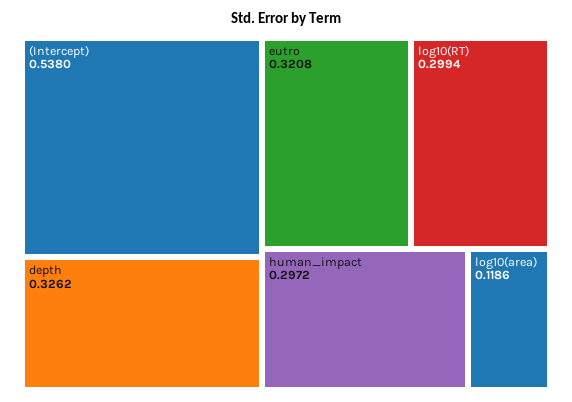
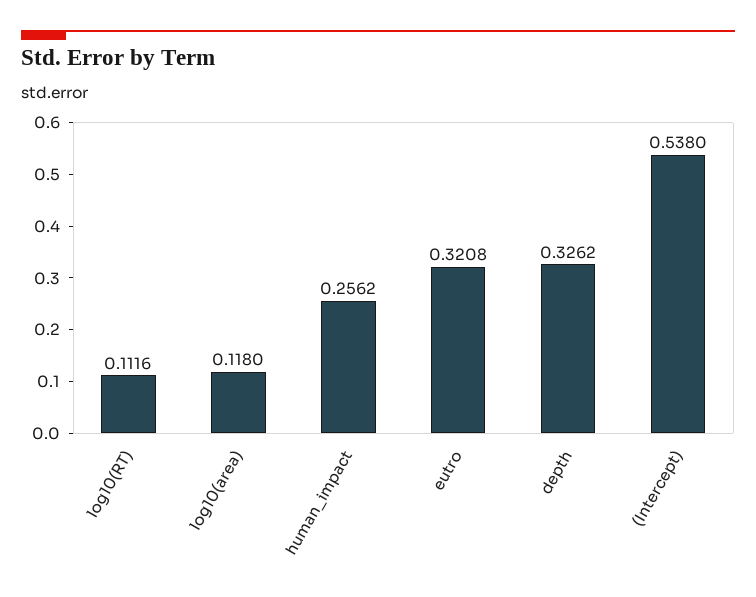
  {
    "(Intercept)": 0.538,
    "depth": 0.3262,
    "eutro": 0.3208,
-   "log10(RT)": 0.2994,
+   "log10(RT)": 0.1116,
-   "human_impact": 0.2972,
+   "human_impact": 0.2562,
-   "log10(area)": 0.1186
+   "log10(area)": 0.118
  }

